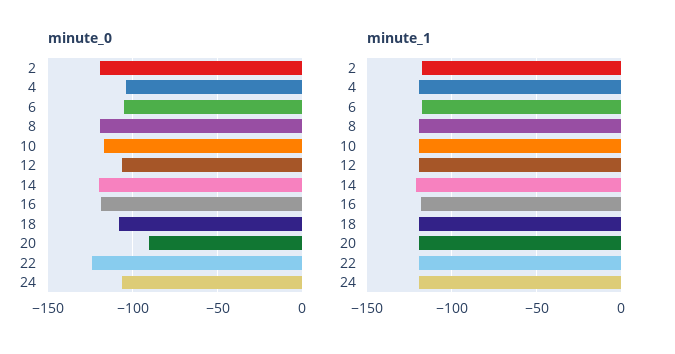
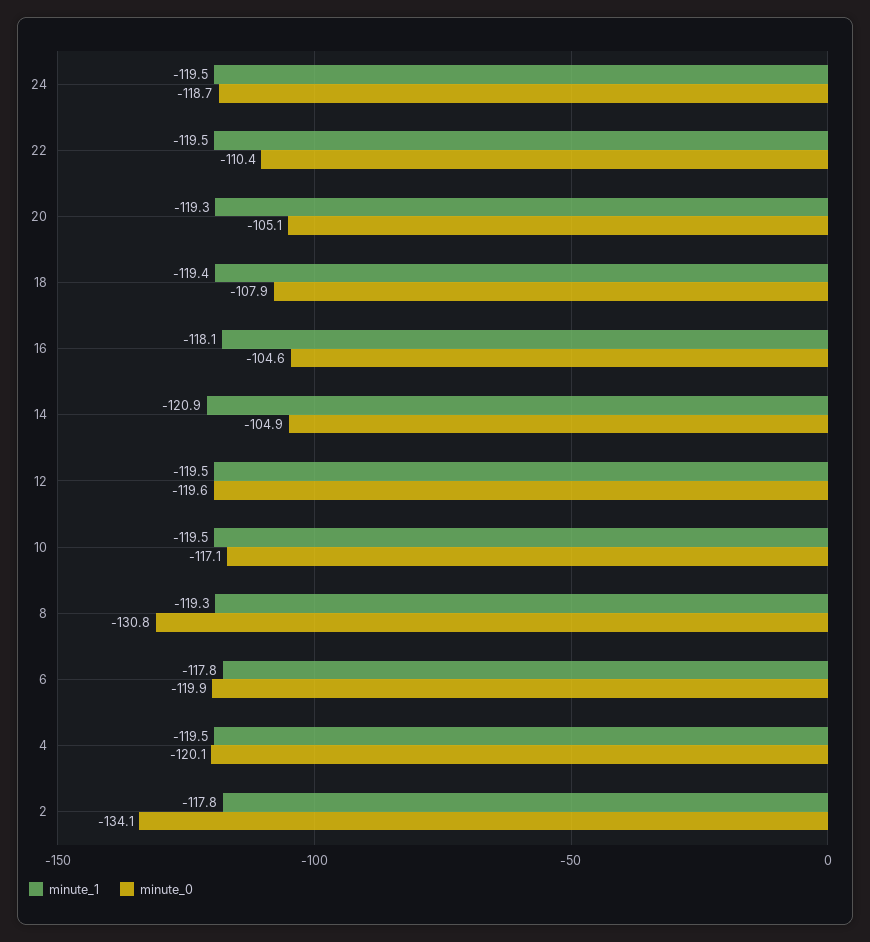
  {
    "minute_0": {
-     "2": -120,
+     "2": -134.1,
-     "4": -105,
+     "4": -120.1,
-     "6": -105,
+     "6": -119.9,
-     "8": -120,
+     "8": -130.8,
      "10": -117.1,
-     "12": -105,
+     "12": -119.6,
-     "14": -120,
+     "14": -104.9,
-     "16": -120,
+     "16": -104.6,
      "18": -107.9,
-     "20": -90,
+     "20": -105.1,
-     "22": -125,
+     "22": -110.4,
-     "24": -105
+     "24": -118.7
    },
    "minute_1": {
      "2": -117.8,
      "4": -119.5,
      "6": -117.8,
      "8": -119.3,
      "10": -119.5,
      "12": -119.5,
      "14": -120.9,
      "16": -118.1,
      "18": -119.4,
      "20": -119.3,
      "22": -119.5,
      "24": -119.5
    }
  }

